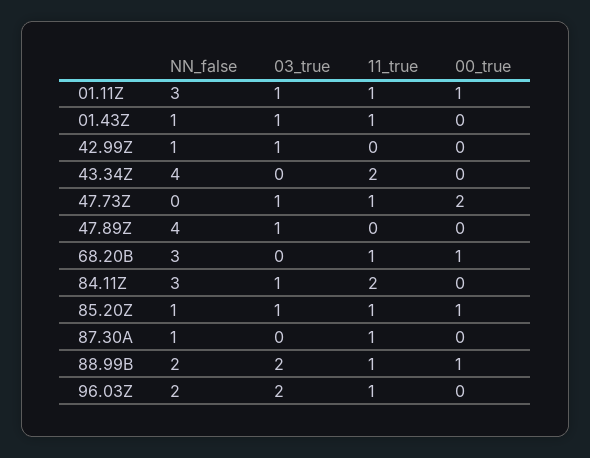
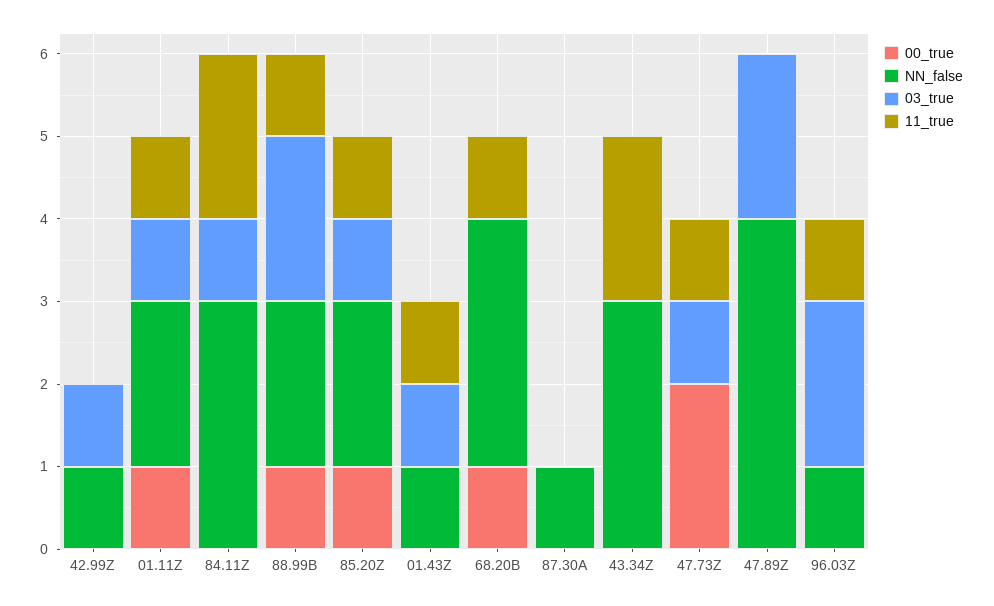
  {
    "NN_false": {
-     "01.11Z": 3,
+     "01.11Z": 2,
      "01.43Z": 1,
      "42.99Z": 1,
-     "43.34Z": 4,
+     "43.34Z": 3,
      "47.73Z": 0,
      "47.89Z": 4,
      "68.20B": 3,
      "84.11Z": 3,
-     "85.20Z": 1,
+     "85.20Z": 2,
      "87.30A": 1,
      "88.99B": 2,
-     "96.03Z": 2
+     "96.03Z": 1
    },
    "03_true": {
      "01.11Z": 1,
      "01.43Z": 1,
      "42.99Z": 1,
      "43.34Z": 0,
      "47.73Z": 1,
-     "47.89Z": 1,
+     "47.89Z": 2,
      "68.20B": 0,
      "84.11Z": 1,
      "85.20Z": 1,
      "87.30A": 0,
      "88.99B": 2,
      "96.03Z": 2
    },
    "11_true": {
      "01.11Z": 1,
      "01.43Z": 1,
      "42.99Z": 0,
      "43.34Z": 2,
      "47.73Z": 1,
      "47.89Z": 0,
      "68.20B": 1,
      "84.11Z": 2,
      "85.20Z": 1,
-     "87.30A": 1,
+     "87.30A": 0,
      "88.99B": 1,
      "96.03Z": 1
    },
    "00_true": {
      "01.11Z": 1,
      "01.43Z": 0,
      "42.99Z": 0,
      "43.34Z": 0,
      "47.73Z": 2,
      "47.89Z": 0,
      "68.20B": 1,
      "84.11Z": 0,
      "85.20Z": 1,
      "87.30A": 0,
      "88.99B": 1,
      "96.03Z": 0
    }
  }

